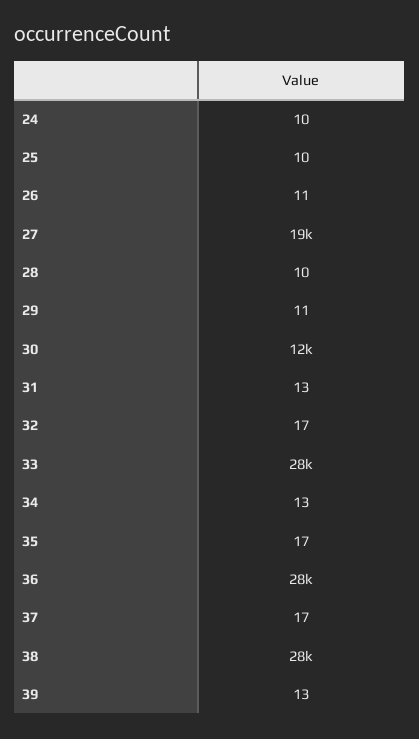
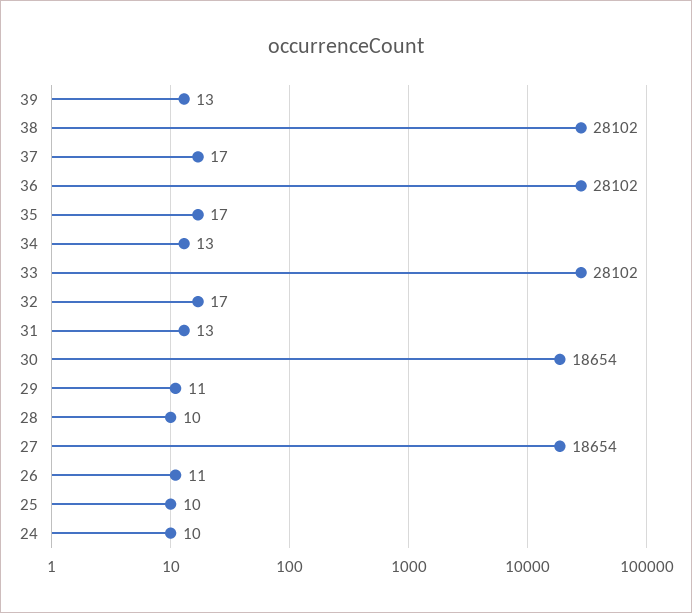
  {
    "24": 10,
    "25": 10,
    "26": 11,
    "27": 18654,
    "28": 10,
    "29": 11,
-   "30": 12000,
+   "30": 18654,
    "31": 13,
    "32": 17,
    "33": 28102,
    "34": 13,
    "35": 17,
    "36": 28102,
    "37": 17,
    "38": 28102,
    "39": 13
  }

